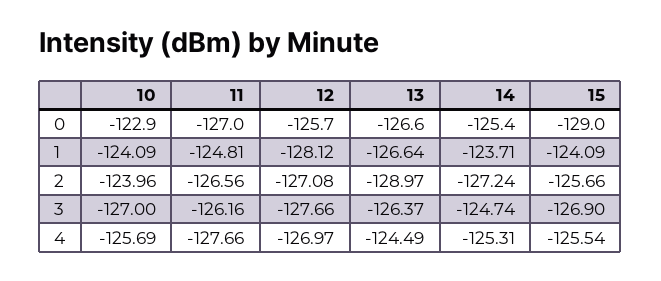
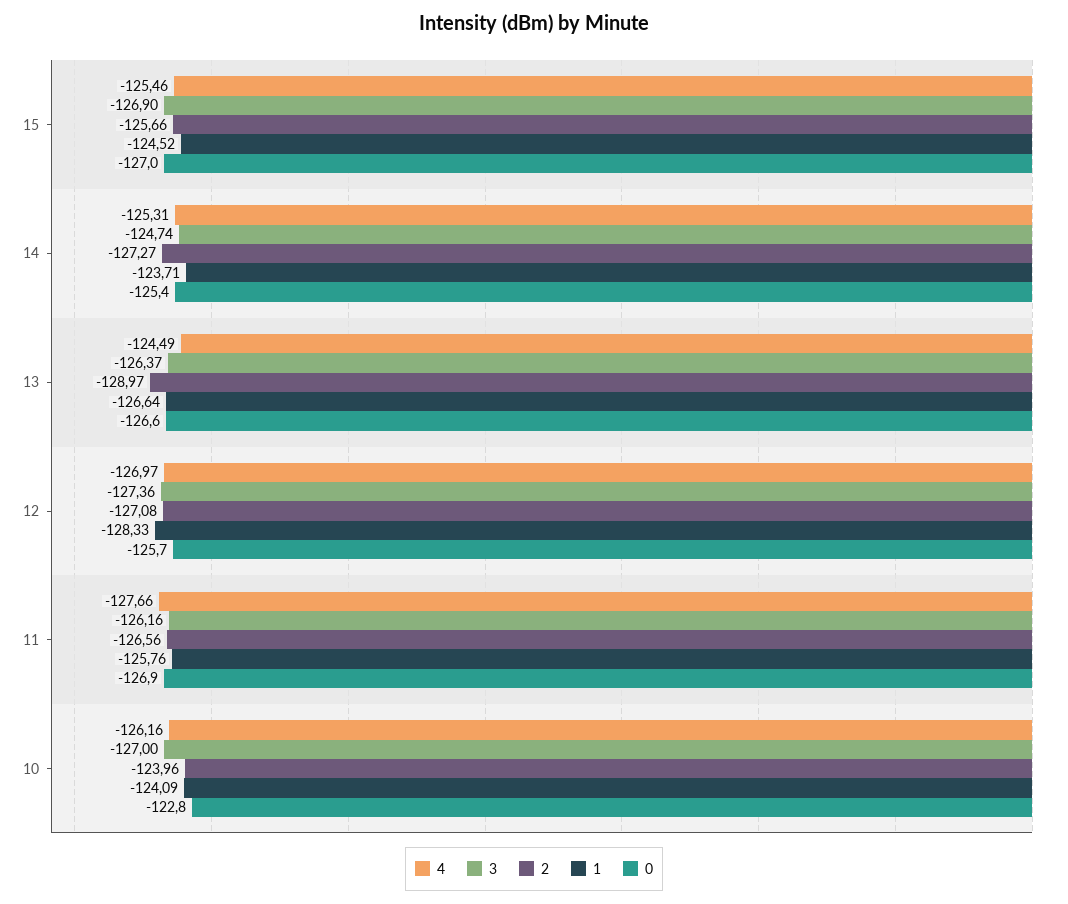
  {
    "0": {
-     "10": -122.9,
+     "10": -122.8,
-     "11": -127,
+     "11": -126.9,
      "12": -125.7,
      "13": -126.6,
      "14": -125.4,
-     "15": -129
+     "15": -127
    },
    "1": {
      "10": -124.09,
-     "11": -124.81,
+     "11": -125.76,
-     "12": -128.12,
+     "12": -128.33,
      "13": -126.64,
      "14": -123.71,
-     "15": -124.09
+     "15": -124.52
    },
    "2": {
      "10": -123.96,
      "11": -126.56,
      "12": -127.08,
      "13": -128.97,
-     "14": -127.24,
+     "14": -127.27,
      "15": -125.66
    },
    "3": {
      "10": -127,
      "11": -126.16,
-     "12": -127.66,
+     "12": -127.36,
      "13": -126.37,
      "14": -124.74,
      "15": -126.9
    },
    "4": {
-     "10": -125.69,
+     "10": -126.16,
      "11": -127.66,
      "12": -126.97,
      "13": -124.49,
      "14": -125.31,
-     "15": -125.54
+     "15": -125.46
    }
  }

